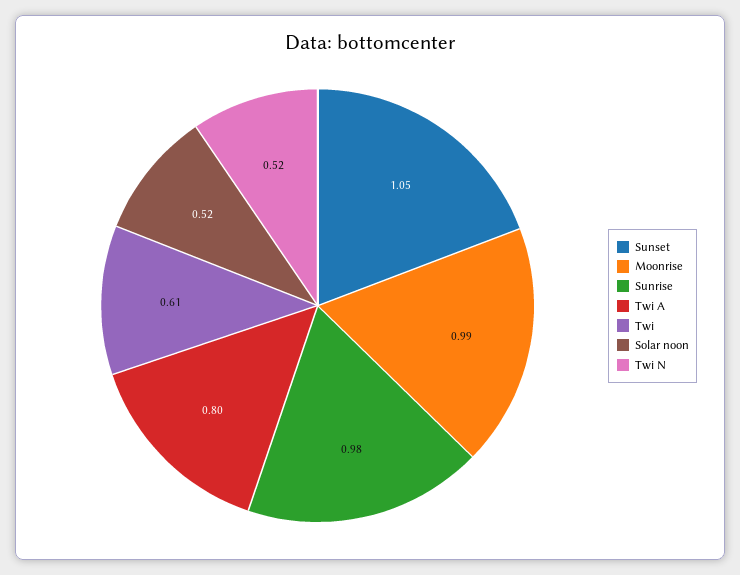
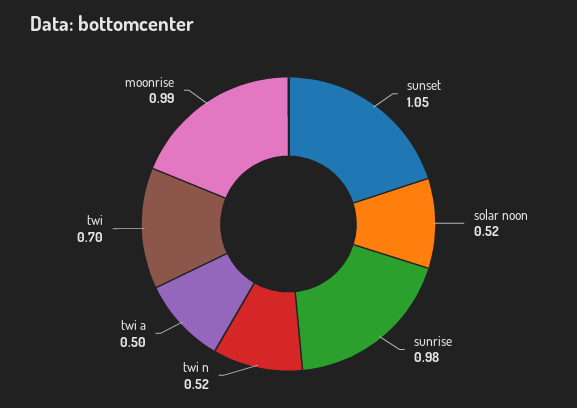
  {
    "Sunset": 1.05,
    "Moonrise": 0.99,
    "Sunrise": 0.98,
-   "Twi A": 0.8,
+   "Twi A": 0.5,
-   "Twi": 0.61,
+   "Twi": 0.7,
    "Solar noon": 0.52,
    "Twi N": 0.52
  }

